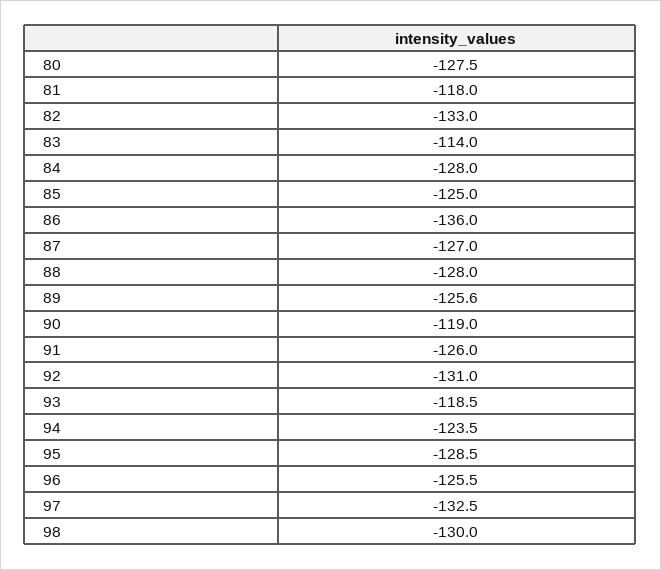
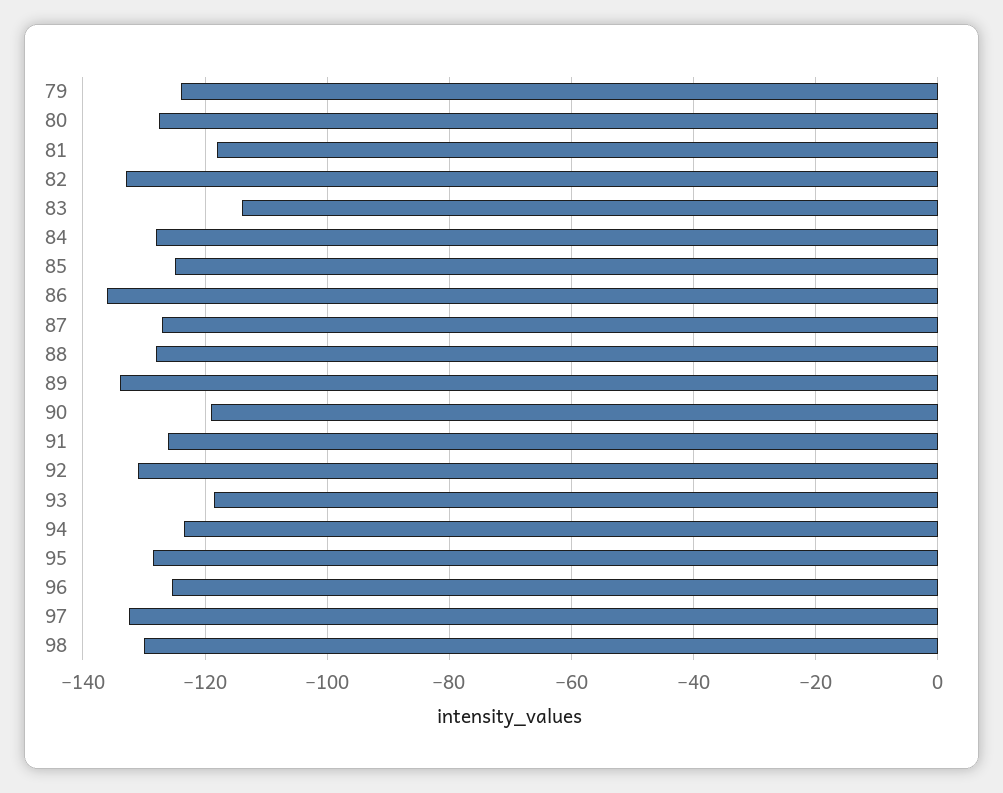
  {
    "80": -127.5,
    "81": -118,
    "82": -133,
    "83": -114,
    "84": -128,
    "85": -125,
    "86": -136,
    "87": -127,
    "88": -128,
-   "89": -125.6,
+   "89": -134,
    "90": -119,
    "91": -126,
    "92": -131,
    "93": -118.5,
    "94": -123.5,
    "95": -128.5,
    "96": -125.5,
    "97": -132.5,
-   "98": -130
+   "98": -130,
+   "79": -124
  }

